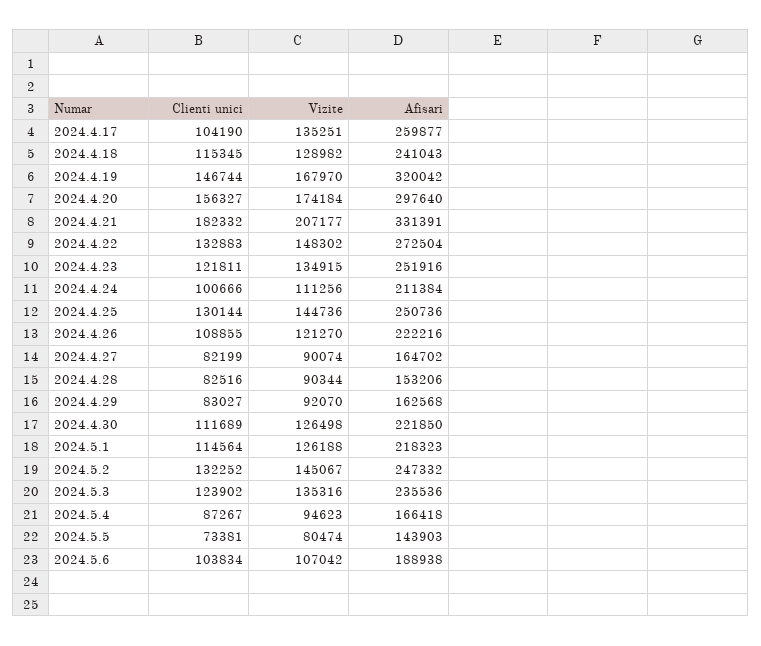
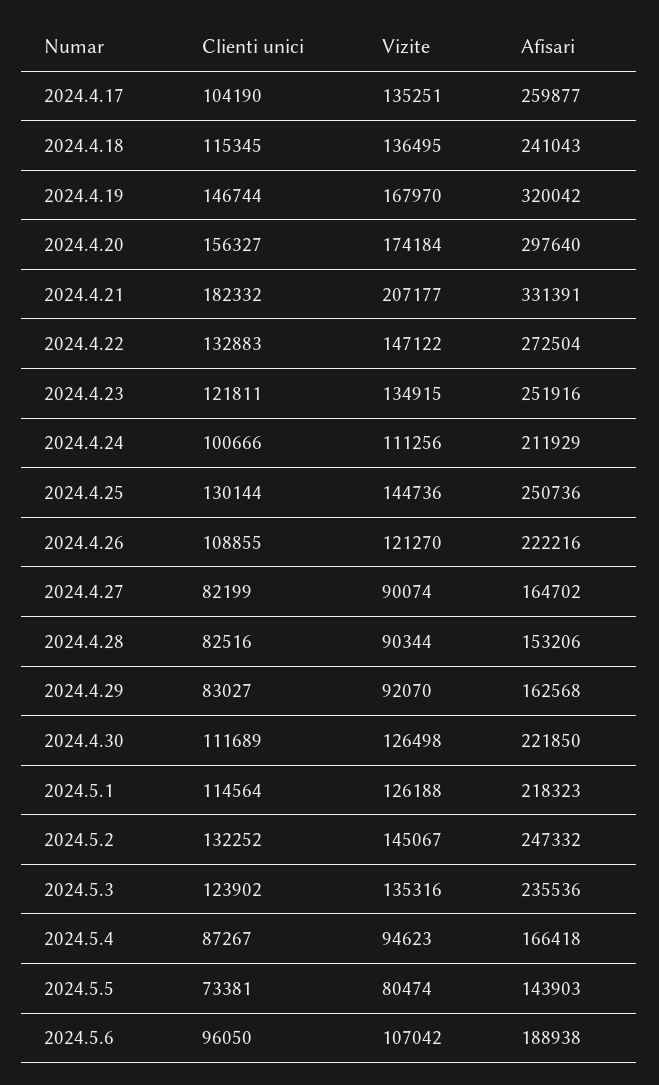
  {
    "Clienti unici": {
      "2024.4.17": 104190,
      "2024.4.18": 115345,
      "2024.4.19": 146744,
      "2024.4.20": 156327,
      "2024.4.21": 182332,
      "2024.4.22": 132883,
      "2024.4.23": 121811,
      "2024.4.24": 100666,
      "2024.4.25": 130144,
      "2024.4.26": 108855,
      "2024.4.27": 82199,
      "2024.4.28": 82516,
      "2024.4.29": 83027,
      "2024.4.30": 111689,
      "2024.5.1": 114564,
      "2024.5.2": 132252,
      "2024.5.3": 123902,
      "2024.5.4": 87267,
      "2024.5.5": 73381,
-     "2024.5.6": 103834
+     "2024.5.6": 96050
    },
    "Vizite": {
      "2024.4.17": 135251,
-     "2024.4.18": 128982,
+     "2024.4.18": 136495,
      "2024.4.19": 167970,
      "2024.4.20": 174184,
      "2024.4.21": 207177,
-     "2024.4.22": 148302,
+     "2024.4.22": 147122,
      "2024.4.23": 134915,
      "2024.4.24": 111256,
      "2024.4.25": 144736,
      "2024.4.26": 121270,
      "2024.4.27": 90074,
      "2024.4.28": 90344,
      "2024.4.29": 92070,
      "2024.4.30": 126498,
      "2024.5.1": 126188,
      "2024.5.2": 145067,
      "2024.5.3": 135316,
      "2024.5.4": 94623,
      "2024.5.5": 80474,
      "2024.5.6": 107042
    },
    "Afisari": {
      "2024.4.17": 259877,
      "2024.4.18": 241043,
      "2024.4.19": 320042,
      "2024.4.20": 297640,
      "2024.4.21": 331391,
      "2024.4.22": 272504,
      "2024.4.23": 251916,
-     "2024.4.24": 211384,
+     "2024.4.24": 211929,
      "2024.4.25": 250736,
      "2024.4.26": 222216,
      "2024.4.27": 164702,
      "2024.4.28": 153206,
      "2024.4.29": 162568,
      "2024.4.30": 221850,
      "2024.5.1": 218323,
      "2024.5.2": 247332,
      "2024.5.3": 235536,
      "2024.5.4": 166418,
      "2024.5.5": 143903,
      "2024.5.6": 188938
    }
  }

